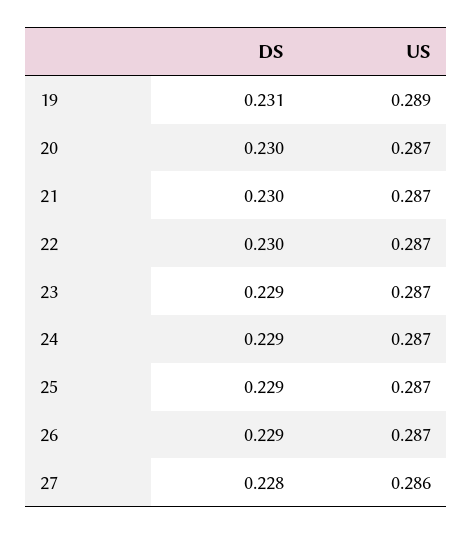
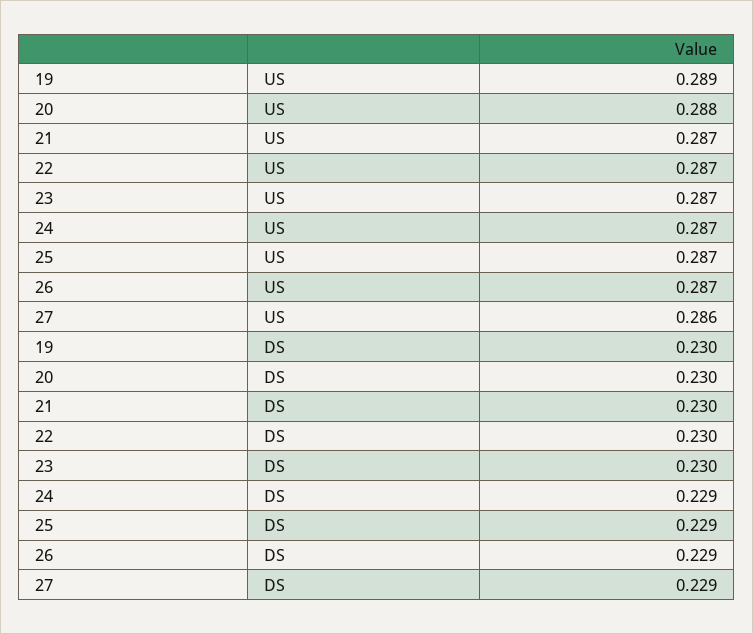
  {
    "DS": {
-     "19": 0.231,
+     "19": 0.23,
      "20": 0.23,
      "21": 0.23,
      "22": 0.23,
-     "23": 0.229,
+     "23": 0.23,
      "24": 0.229,
      "25": 0.229,
      "26": 0.229,
-     "27": 0.228
+     "27": 0.229
    },
    "US": {
      "19": 0.289,
-     "20": 0.287,
+     "20": 0.288,
      "21": 0.287,
      "22": 0.287,
      "23": 0.287,
      "24": 0.287,
      "25": 0.287,
      "26": 0.287,
      "27": 0.286
    }
  }

